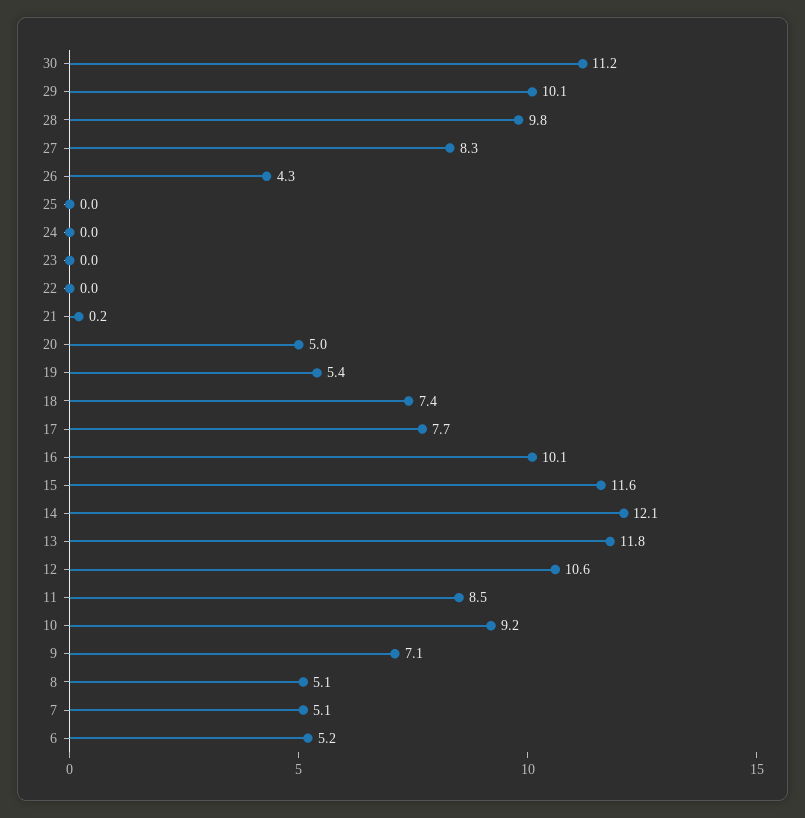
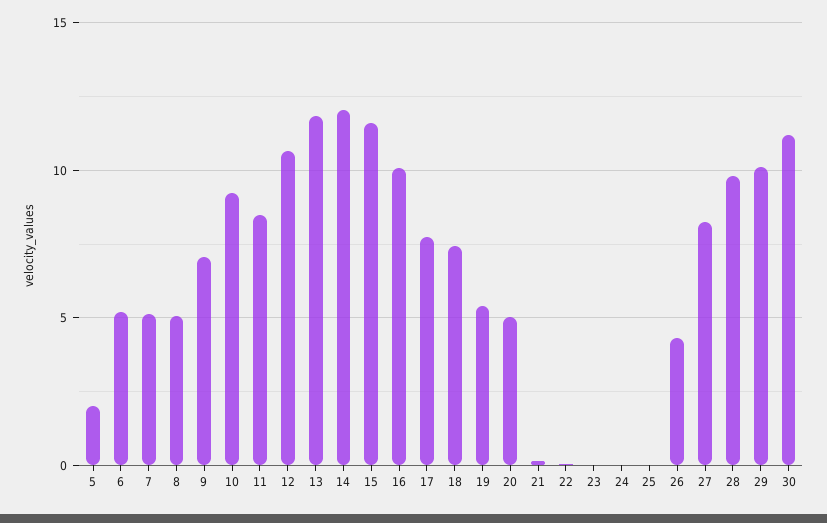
  {
    "30": 11.2,
    "29": 10.1,
    "28": 9.8,
    "27": 8.3,
    "26": 4.3,
    "25": 0,
    "24": 0,
    "23": 0,
    "22": 0,
    "21": 0.2,
    "20": 5,
    "19": 5.4,
    "18": 7.4,
    "17": 7.7,
    "16": 10.1,
    "15": 11.6,
    "14": 12.1,
    "13": 11.8,
    "12": 10.6,
    "11": 8.5,
    "10": 9.2,
    "9": 7.1,
    "8": 5.1,
    "7": 5.1,
-   "6": 5.2
+   "6": 5.2,
+   "5": 2
  }

